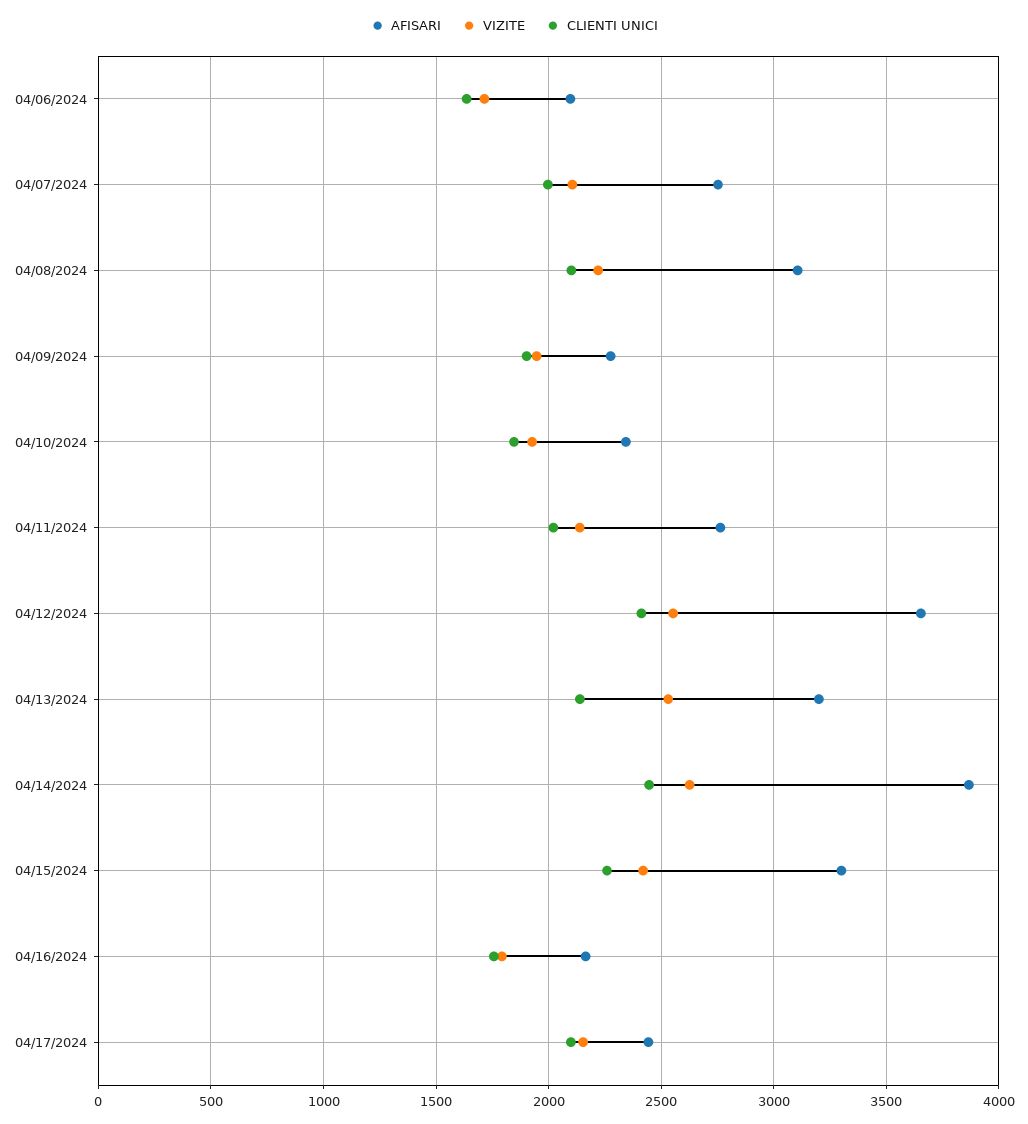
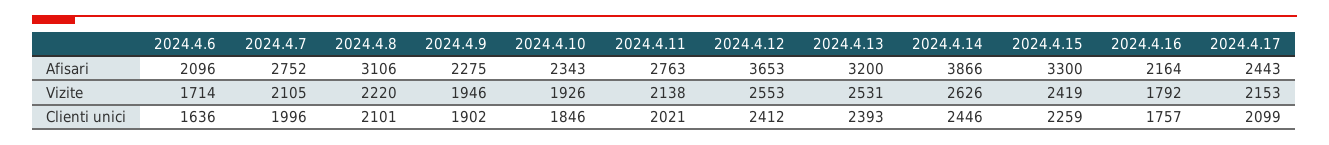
  {
    "AFISARI": {
      "04/06/2024": 2096,
      "04/07/2024": 2752,
      "04/08/2024": 3106,
      "04/09/2024": 2275,
      "04/10/2024": 2343,
      "04/11/2024": 2763,
      "04/12/2024": 3653,
      "04/13/2024": 3200,
      "04/14/2024": 3866,
      "04/15/2024": 3300,
      "04/16/2024": 2164,
      "04/17/2024": 2443
    },
    "VIZITE": {
      "04/06/2024": 1714,
      "04/07/2024": 2105,
      "04/08/2024": 2220,
      "04/09/2024": 1946,
      "04/10/2024": 1926,
      "04/11/2024": 2138,
      "04/12/2024": 2553,
      "04/13/2024": 2531,
      "04/14/2024": 2626,
      "04/15/2024": 2419,
      "04/16/2024": 1792,
      "04/17/2024": 2153
    },
    "CLIENTI UNICI": {
      "04/06/2024": 1636,
      "04/07/2024": 1996,
      "04/08/2024": 2101,
      "04/09/2024": 1902,
      "04/10/2024": 1846,
      "04/11/2024": 2021,
      "04/12/2024": 2412,
-     "04/13/2024": 2150,
+     "04/13/2024": 2393,
      "04/14/2024": 2446,
      "04/15/2024": 2259,
      "04/16/2024": 1757,
      "04/17/2024": 2099
    }
  }

